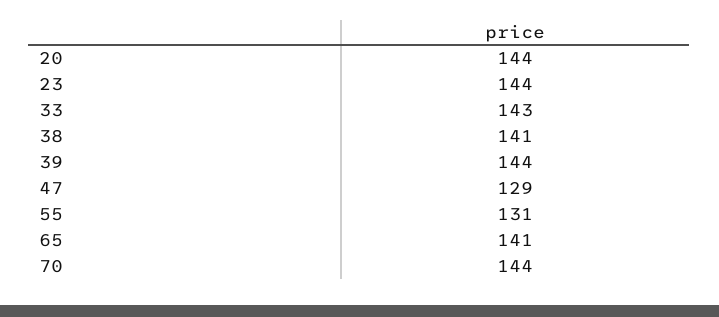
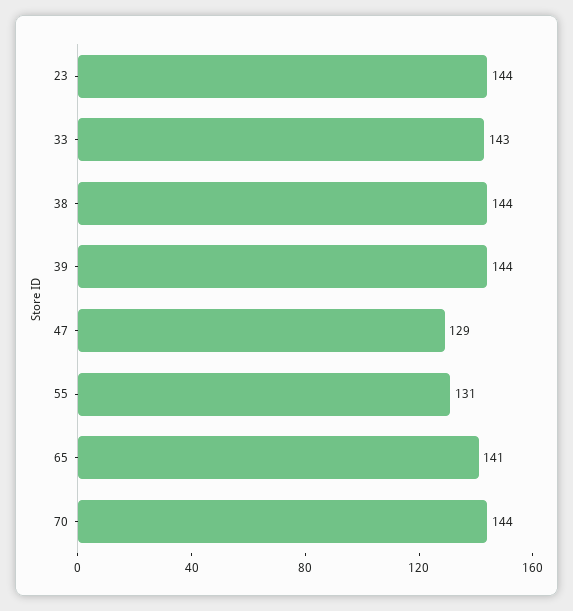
  {
-   "20": 144,
    "23": 144,
    "33": 143,
-   "38": 141,
+   "38": 144,
    "39": 144,
    "47": 129,
    "55": 131,
    "65": 141,
    "70": 144
  }

